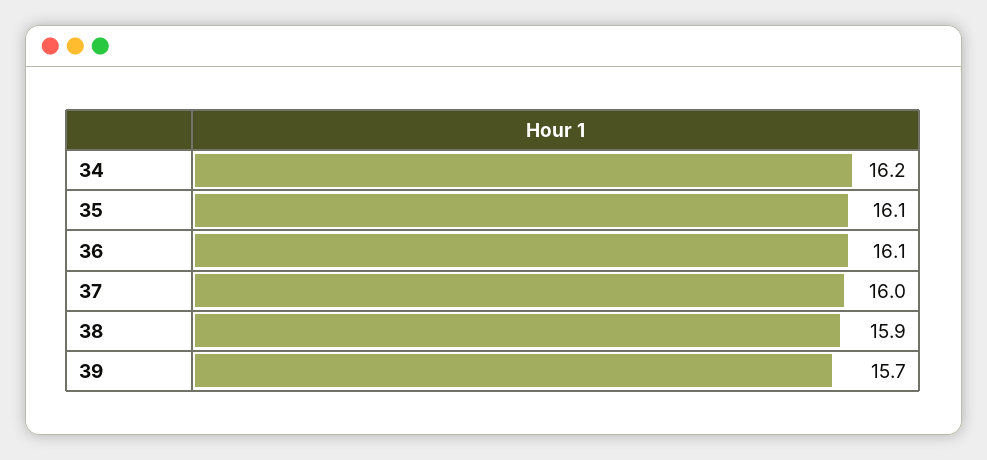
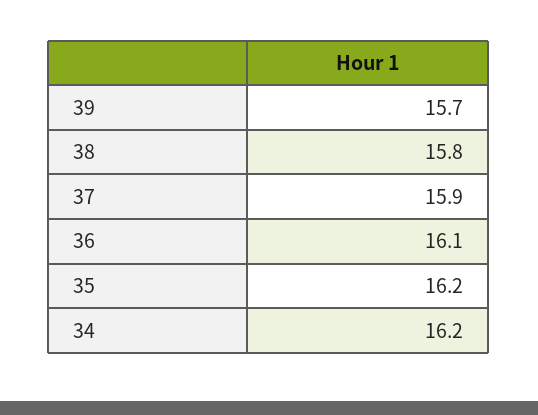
  {
    "34": 16.2,
-   "35": 16.1,
+   "35": 16.2,
    "36": 16.1,
-   "37": 16,
+   "37": 15.9,
-   "38": 15.9,
+   "38": 15.8,
    "39": 15.7
  }

